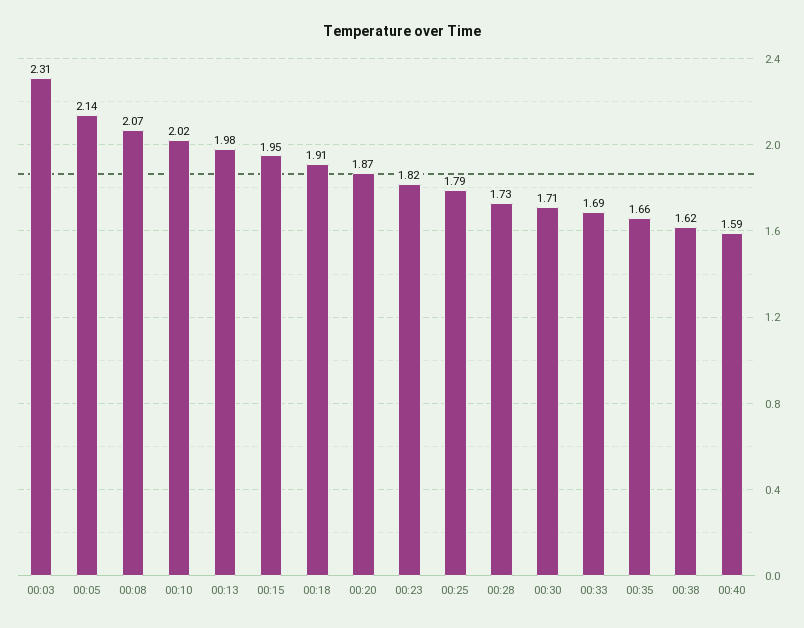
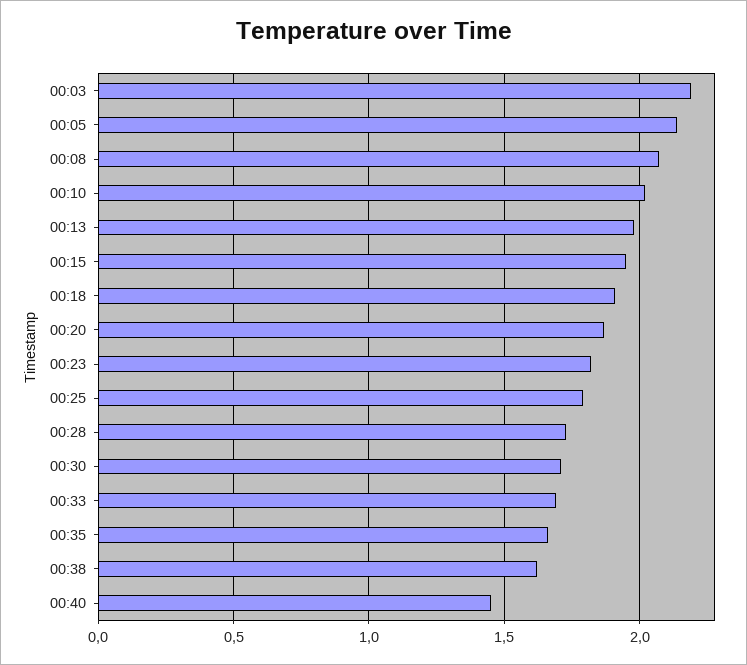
  {
-   "00:03": 2.31,
+   "00:03": 2.2,
    "00:05": 2.14,
    "00:08": 2.07,
    "00:10": 2.02,
    "00:13": 1.98,
    "00:15": 1.95,
    "00:18": 1.91,
    "00:20": 1.87,
    "00:23": 1.82,
    "00:25": 1.79,
    "00:28": 1.73,
    "00:30": 1.71,
    "00:33": 1.69,
    "00:35": 1.66,
    "00:38": 1.62,
-   "00:40": 1.59
+   "00:40": 1.45
  }

